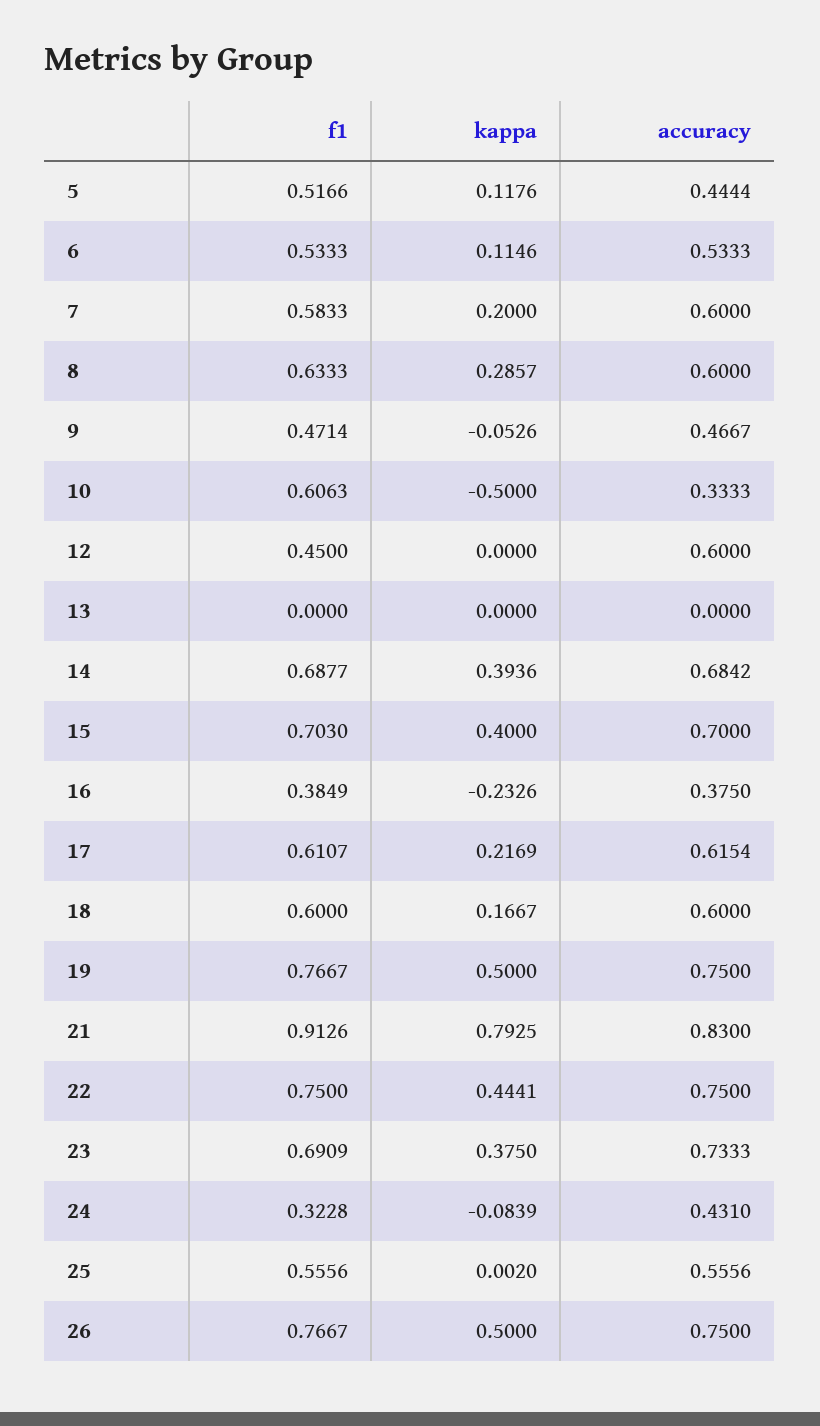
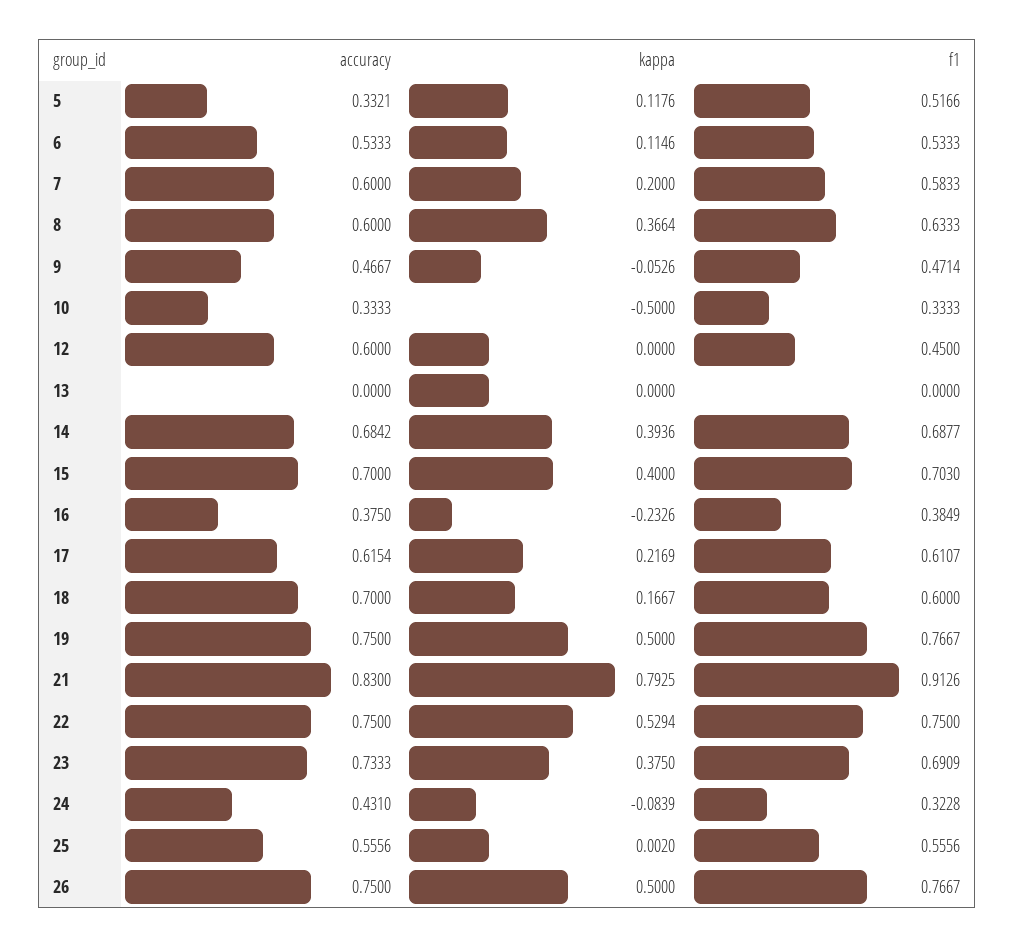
  {
    "f1": {
      "5": 0.5166,
      "6": 0.5333,
      "7": 0.5833,
      "8": 0.6333,
      "9": 0.4714,
-     "10": 0.6063,
+     "10": 0.3333,
      "12": 0.45,
      "13": 0,
      "14": 0.6877,
      "15": 0.703,
      "16": 0.3849,
      "17": 0.6107,
      "18": 0.6,
      "19": 0.7667,
      "21": 0.9126,
      "22": 0.75,
      "23": 0.6909,
      "24": 0.3228,
      "25": 0.5556,
      "26": 0.7667
    },
    "kappa": {
      "5": 0.1176,
      "6": 0.1146,
      "7": 0.2,
-     "8": 0.2857,
+     "8": 0.3664,
      "9": -0.0526,
      "10": -0.5,
      "12": 0,
      "13": 0,
      "14": 0.3936,
      "15": 0.4,
      "16": -0.2326,
      "17": 0.2169,
      "18": 0.1667,
      "19": 0.5,
      "21": 0.7925,
-     "22": 0.4441,
+     "22": 0.5294,
      "23": 0.375,
      "24": -0.0839,
      "25": 0.002,
      "26": 0.5
    },
    "accuracy": {
-     "5": 0.4444,
+     "5": 0.3321,
      "6": 0.5333,
      "7": 0.6,
      "8": 0.6,
      "9": 0.4667,
      "10": 0.3333,
      "12": 0.6,
      "13": 0,
      "14": 0.6842,
      "15": 0.7,
      "16": 0.375,
      "17": 0.6154,
-     "18": 0.6,
+     "18": 0.7,
      "19": 0.75,
      "21": 0.83,
      "22": 0.75,
      "23": 0.7333,
      "24": 0.431,
      "25": 0.5556,
      "26": 0.75
    }
  }

